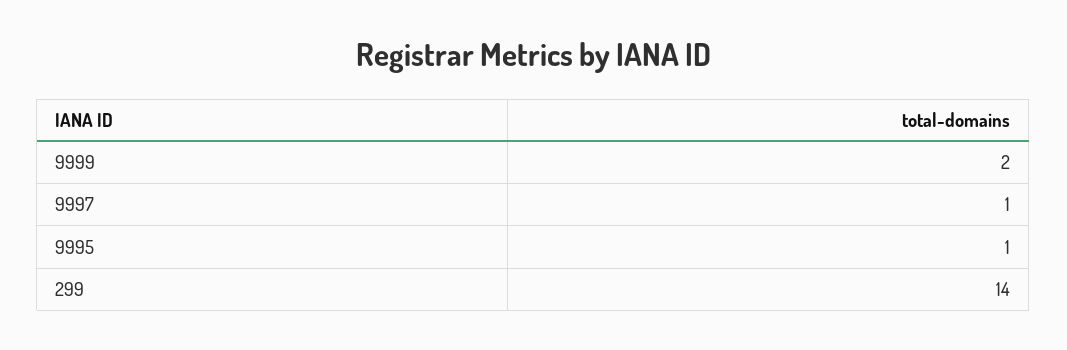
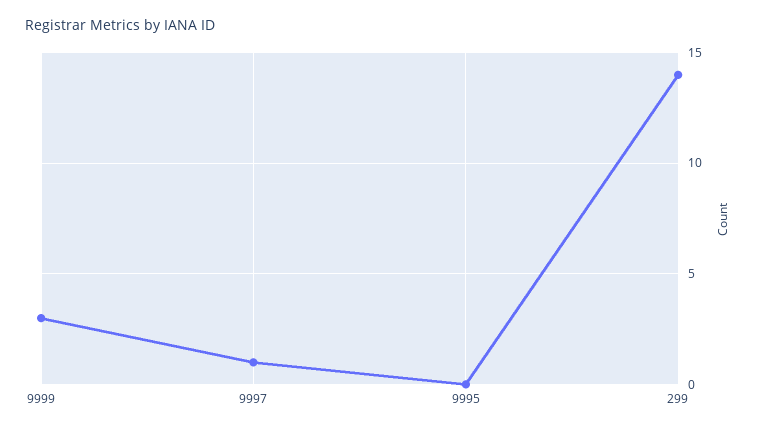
  {
-   "9999": 2,
+   "9999": 3,
    "9997": 1,
-   "9995": 1,
+   "9995": 0,
    "299": 14
  }

